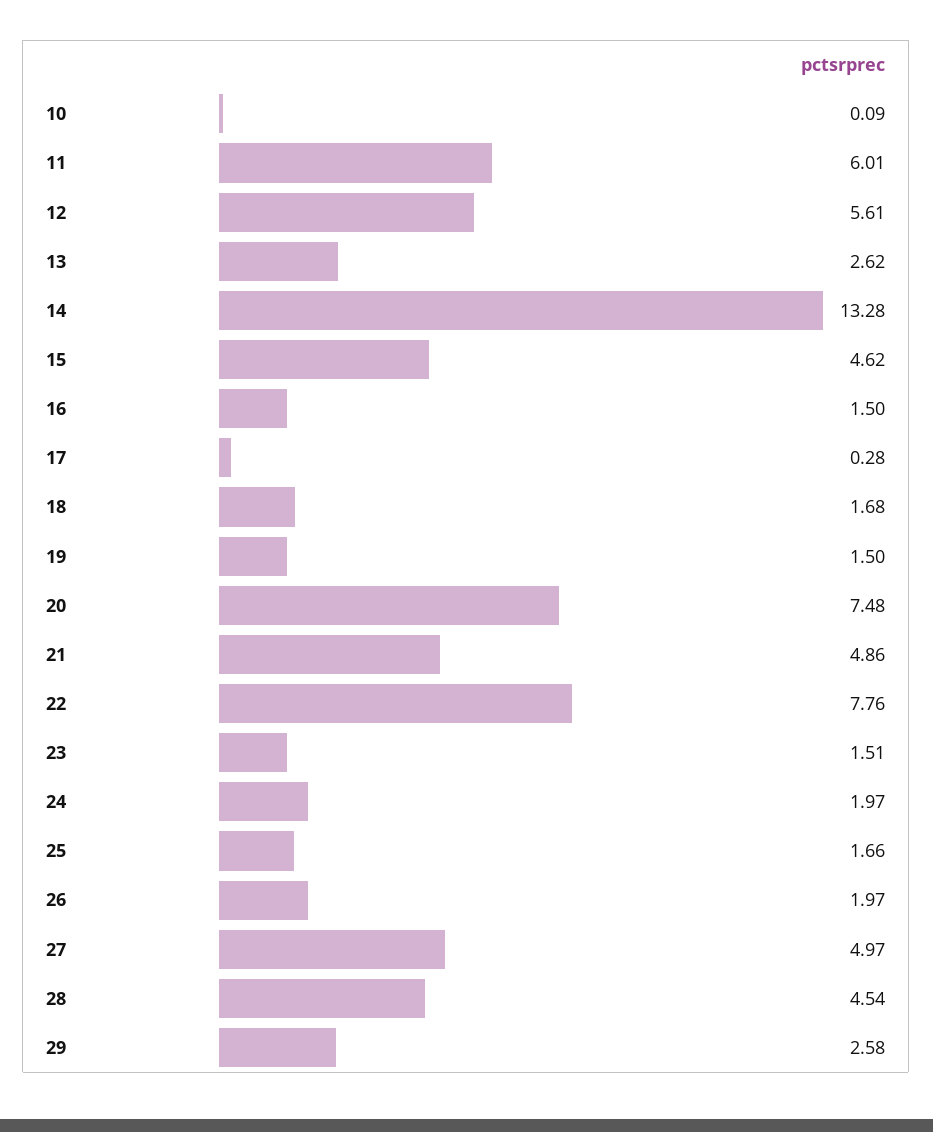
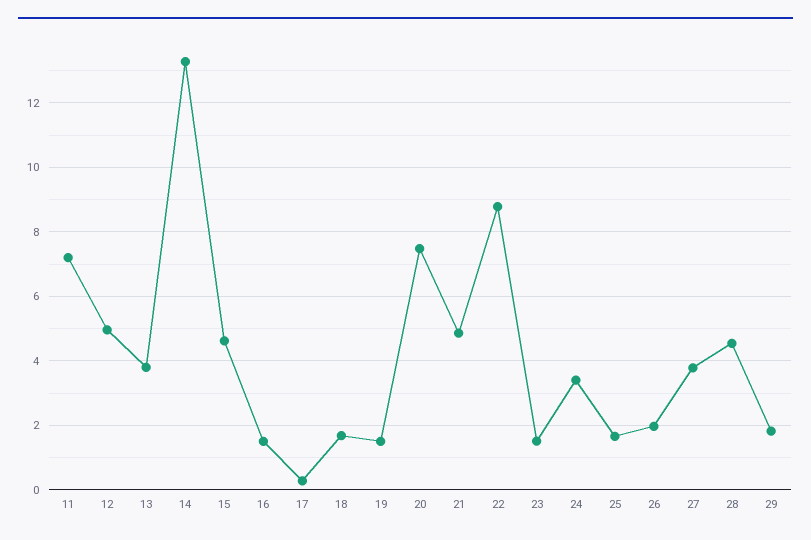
  {
-   "10": 0.09,
-   "11": 6.01,
+   "11": 7.2,
-   "12": 5.61,
+   "12": 5,
-   "13": 2.62,
+   "13": 3.8,
    "14": 13.28,
    "15": 4.62,
    "16": 1.5,
    "17": 0.28,
    "18": 1.68,
    "19": 1.5,
    "20": 7.48,
    "21": 4.86,
-   "22": 7.76,
+   "22": 8.8,
    "23": 1.51,
-   "24": 1.97,
+   "24": 3.4,
    "25": 1.66,
    "26": 1.97,
-   "27": 4.97,
+   "27": 3.8,
    "28": 4.54,
-   "29": 2.58
+   "29": 1.8
  }

